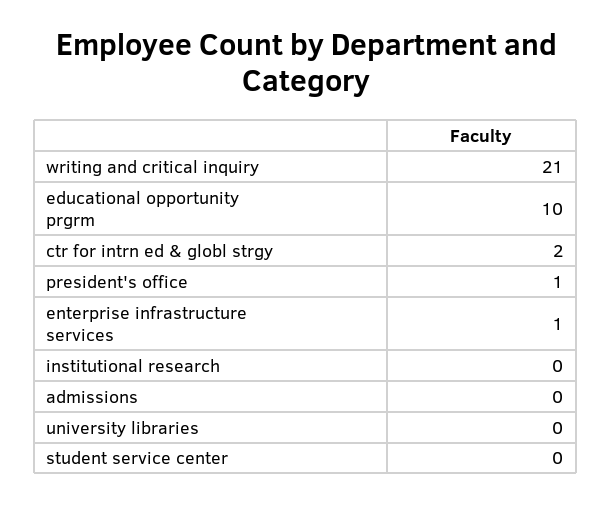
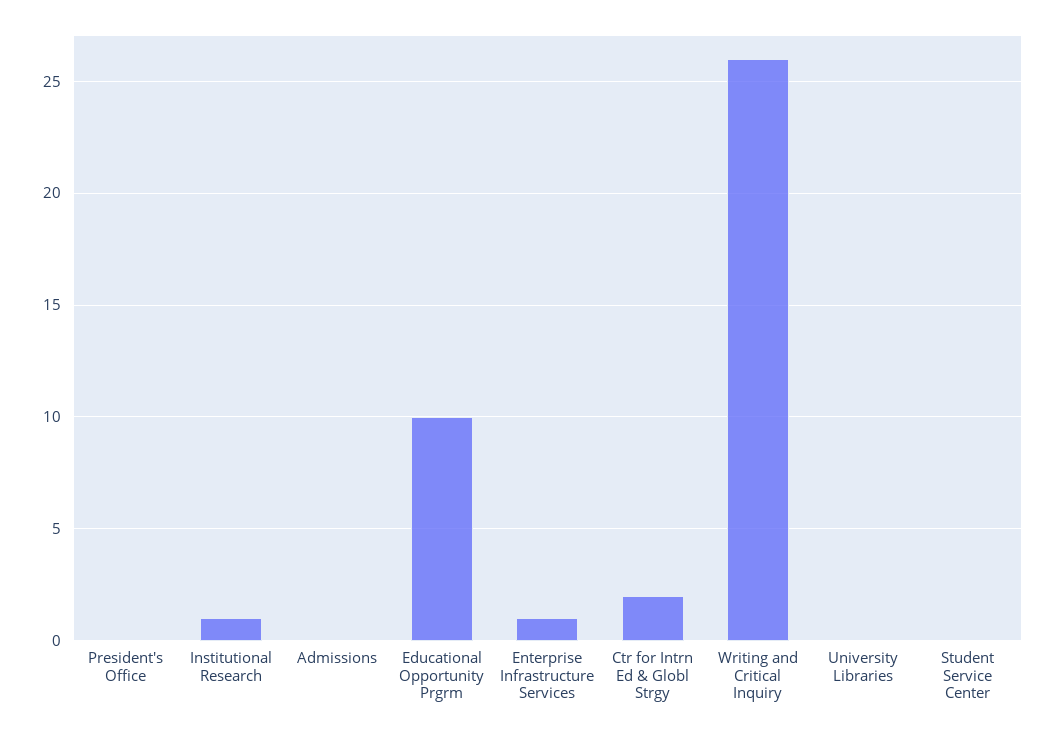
  {
-   "writing and critical inquiry": 21,
+   "writing and critical inquiry": 26,
    "educational opportunity prgrm": 10,
    "ctr for intrn ed & globl strgy": 2,
-   "president's office": 1,
+   "president's office": 0,
    "enterprise infrastructure services": 1,
-   "institutional research": 0,
+   "institutional research": 1,
    "admissions": 0,
    "university libraries": 0,
    "student service center": 0
  }

